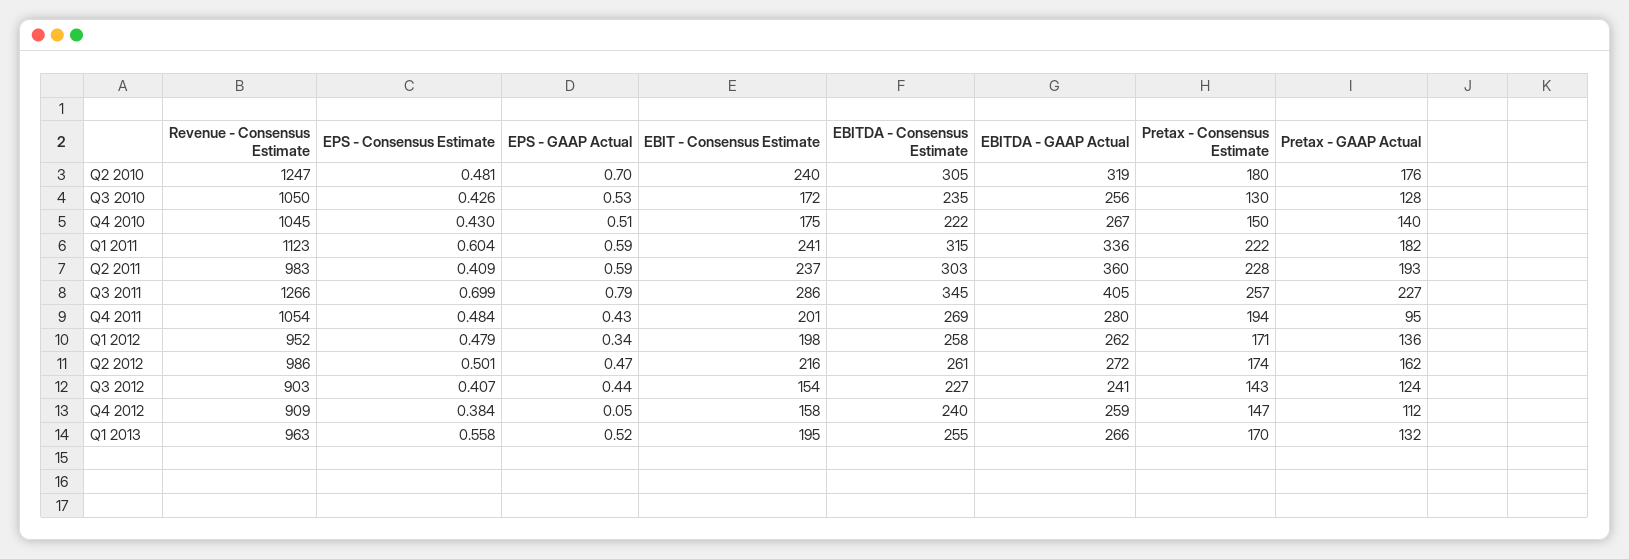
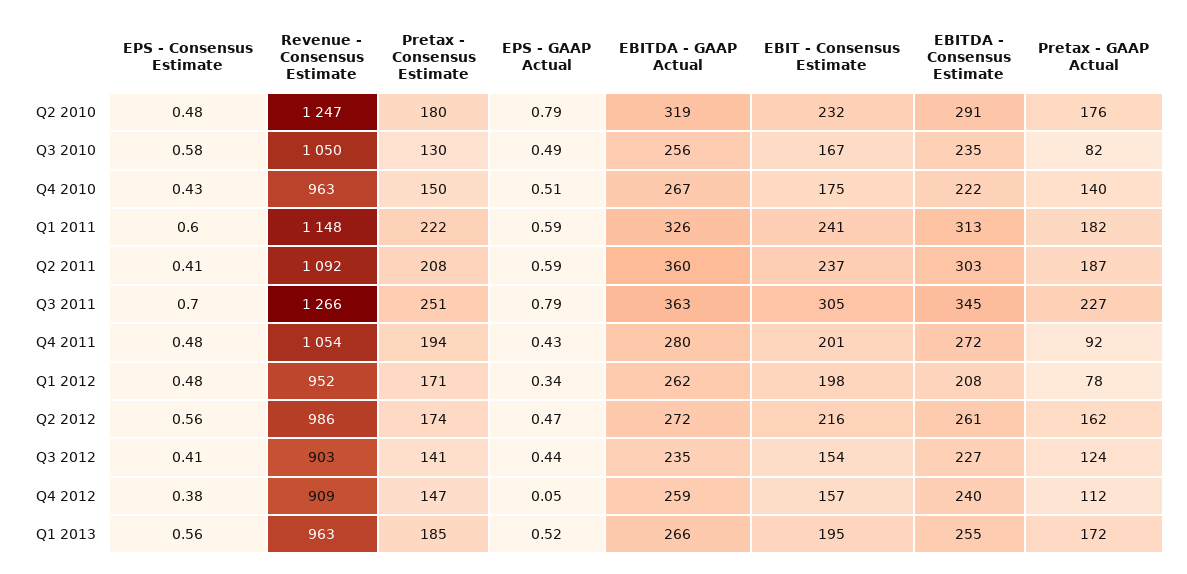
  {
    "Revenue - Consensus Estimate": {
      "Q2 2010": 1247,
      "Q3 2010": 1050,
-     "Q4 2010": 1045,
+     "Q4 2010": 963,
-     "Q1 2011": 1123,
+     "Q1 2011": 1148,
-     "Q2 2011": 983,
+     "Q2 2011": 1092,
      "Q3 2011": 1266,
      "Q4 2011": 1054,
      "Q1 2012": 952,
      "Q2 2012": 986,
      "Q3 2012": 903,
      "Q4 2012": 909,
      "Q1 2013": 963
    },
    "EPS - Consensus Estimate": {
      "Q2 2010": 0.481,
-     "Q3 2010": 0.426,
+     "Q3 2010": 0.58,
      "Q4 2010": 0.43,
      "Q1 2011": 0.604,
      "Q2 2011": 0.409,
      "Q3 2011": 0.699,
      "Q4 2011": 0.484,
      "Q1 2012": 0.479,
-     "Q2 2012": 0.501,
+     "Q2 2012": 0.56,
      "Q3 2012": 0.407,
      "Q4 2012": 0.384,
      "Q1 2013": 0.558
    },
    "EPS - GAAP Actual": {
-     "Q2 2010": 0.7,
+     "Q2 2010": 0.79,
-     "Q3 2010": 0.53,
+     "Q3 2010": 0.49,
      "Q4 2010": 0.51,
      "Q1 2011": 0.59,
      "Q2 2011": 0.59,
      "Q3 2011": 0.79,
      "Q4 2011": 0.43,
      "Q1 2012": 0.34,
      "Q2 2012": 0.47,
      "Q3 2012": 0.44,
      "Q4 2012": 0.05,
      "Q1 2013": 0.52
    },
    "EBIT - Consensus Estimate": {
-     "Q2 2010": 240,
+     "Q2 2010": 232,
-     "Q3 2010": 172,
+     "Q3 2010": 167,
      "Q4 2010": 175,
      "Q1 2011": 241,
      "Q2 2011": 237,
-     "Q3 2011": 286,
+     "Q3 2011": 305,
      "Q4 2011": 201,
      "Q1 2012": 198,
      "Q2 2012": 216,
      "Q3 2012": 154,
-     "Q4 2012": 158,
+     "Q4 2012": 157,
      "Q1 2013": 195
    },
    "EBITDA - Consensus Estimate": {
-     "Q2 2010": 305,
+     "Q2 2010": 291,
      "Q3 2010": 235,
      "Q4 2010": 222,
-     "Q1 2011": 315,
+     "Q1 2011": 313,
      "Q2 2011": 303,
      "Q3 2011": 345,
-     "Q4 2011": 269,
+     "Q4 2011": 272,
-     "Q1 2012": 258,
+     "Q1 2012": 208,
      "Q2 2012": 261,
      "Q3 2012": 227,
      "Q4 2012": 240,
      "Q1 2013": 255
    },
    "EBITDA - GAAP Actual": {
      "Q2 2010": 319,
      "Q3 2010": 256,
      "Q4 2010": 267,
-     "Q1 2011": 336,
+     "Q1 2011": 326,
      "Q2 2011": 360,
-     "Q3 2011": 405,
+     "Q3 2011": 363,
      "Q4 2011": 280,
      "Q1 2012": 262,
      "Q2 2012": 272,
-     "Q3 2012": 241,
+     "Q3 2012": 235,
      "Q4 2012": 259,
      "Q1 2013": 266
    },
    "Pretax - Consensus Estimate": {
      "Q2 2010": 180,
      "Q3 2010": 130,
      "Q4 2010": 150,
      "Q1 2011": 222,
-     "Q2 2011": 228,
+     "Q2 2011": 208,
-     "Q3 2011": 257,
+     "Q3 2011": 251,
      "Q4 2011": 194,
      "Q1 2012": 171,
      "Q2 2012": 174,
-     "Q3 2012": 143,
+     "Q3 2012": 141,
      "Q4 2012": 147,
-     "Q1 2013": 170
+     "Q1 2013": 185
    },
    "Pretax - GAAP Actual": {
      "Q2 2010": 176,
-     "Q3 2010": 128,
+     "Q3 2010": 82,
      "Q4 2010": 140,
      "Q1 2011": 182,
-     "Q2 2011": 193,
+     "Q2 2011": 187,
      "Q3 2011": 227,
-     "Q4 2011": 95,
+     "Q4 2011": 92,
-     "Q1 2012": 136,
+     "Q1 2012": 78,
      "Q2 2012": 162,
      "Q3 2012": 124,
      "Q4 2012": 112,
-     "Q1 2013": 132
+     "Q1 2013": 172
    }
  }

